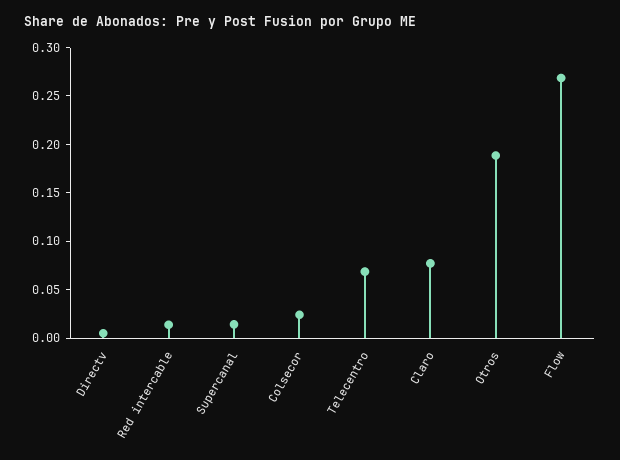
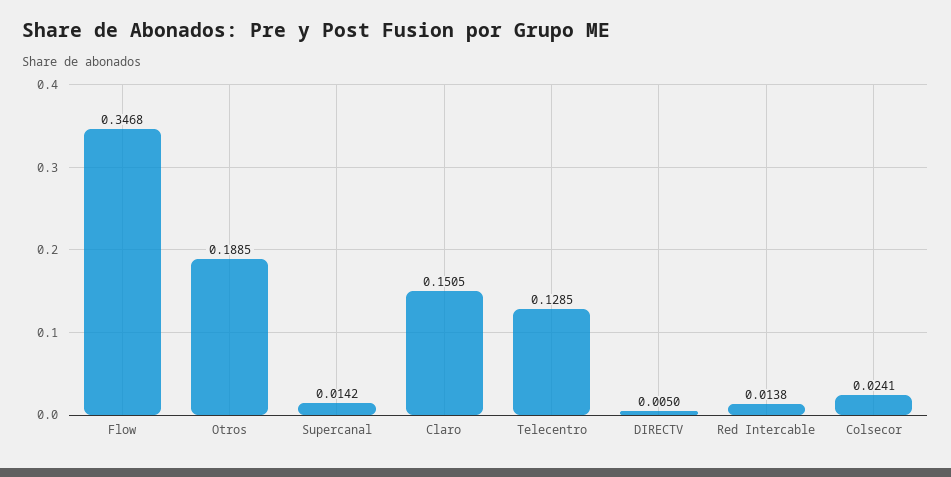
  {
    "Directv": 0.005,
    "Red intercable": 0.0138,
    "Supercanal": 0.0142,
    "Colsecor": 0.0241,
-   "Telecentro": 0.07,
+   "Telecentro": 0.1285,
-   "Claro": 0.08,
+   "Claro": 0.1505,
    "Otros": 0.1885,
-   "Flow": 0.27
+   "Flow": 0.3468
  }

